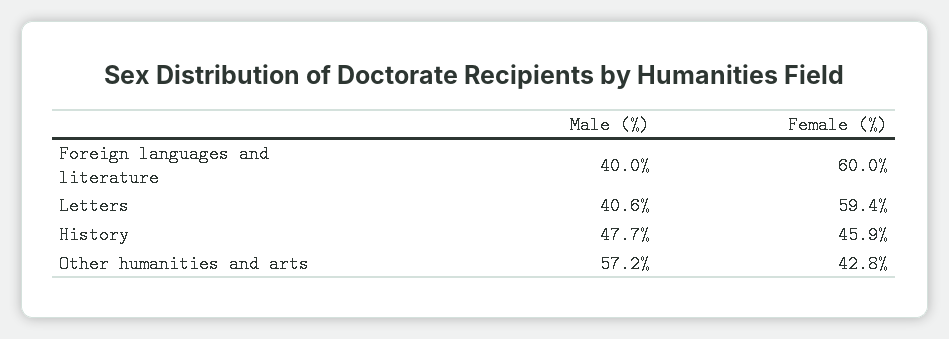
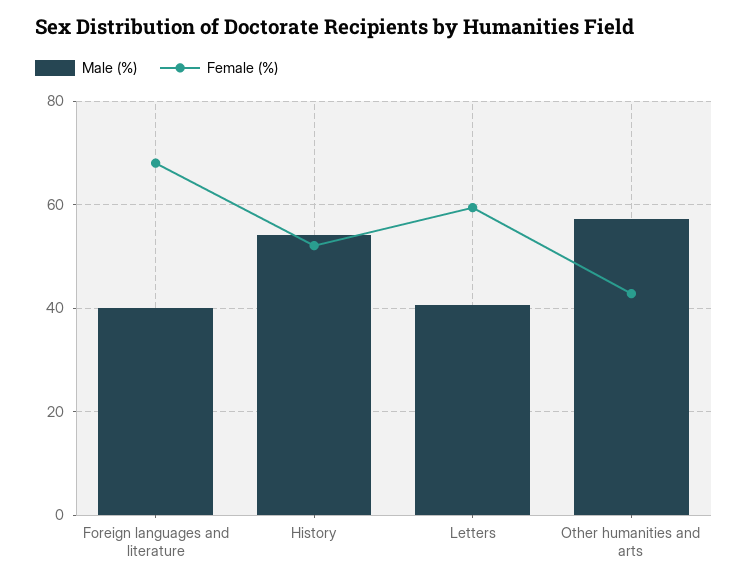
  {
    "Male (%)": {
      "Foreign languages and literature": 40,
      "Letters": 40.6,
-     "History": 47.7,
+     "History": 54,
      "Other humanities and arts": 57.2
    },
    "Female (%)": {
-     "Foreign languages and literature": 60,
+     "Foreign languages and literature": 68,
      "Letters": 59.4,
-     "History": 45.9,
+     "History": 52,
      "Other humanities and arts": 42.8
    }
  }

